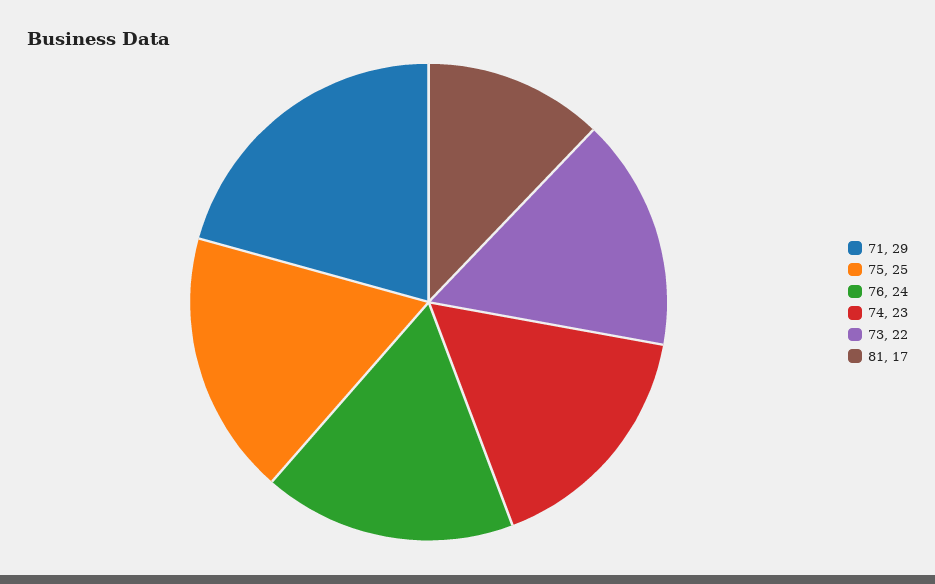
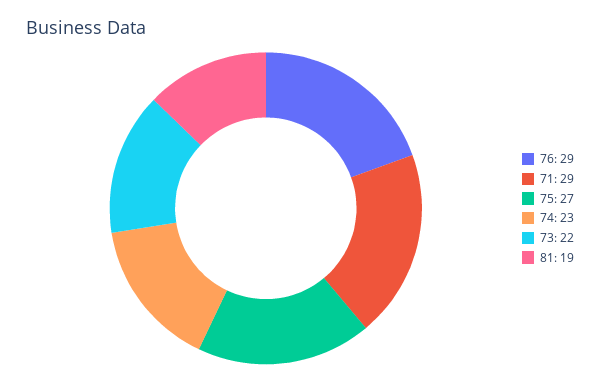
  {
    "71": 29,
-   "75": 25,
+   "75": 27,
-   "76": 24,
+   "76": 29,
    "74": 23,
    "73": 22,
-   "81": 17
+   "81": 19
  }

